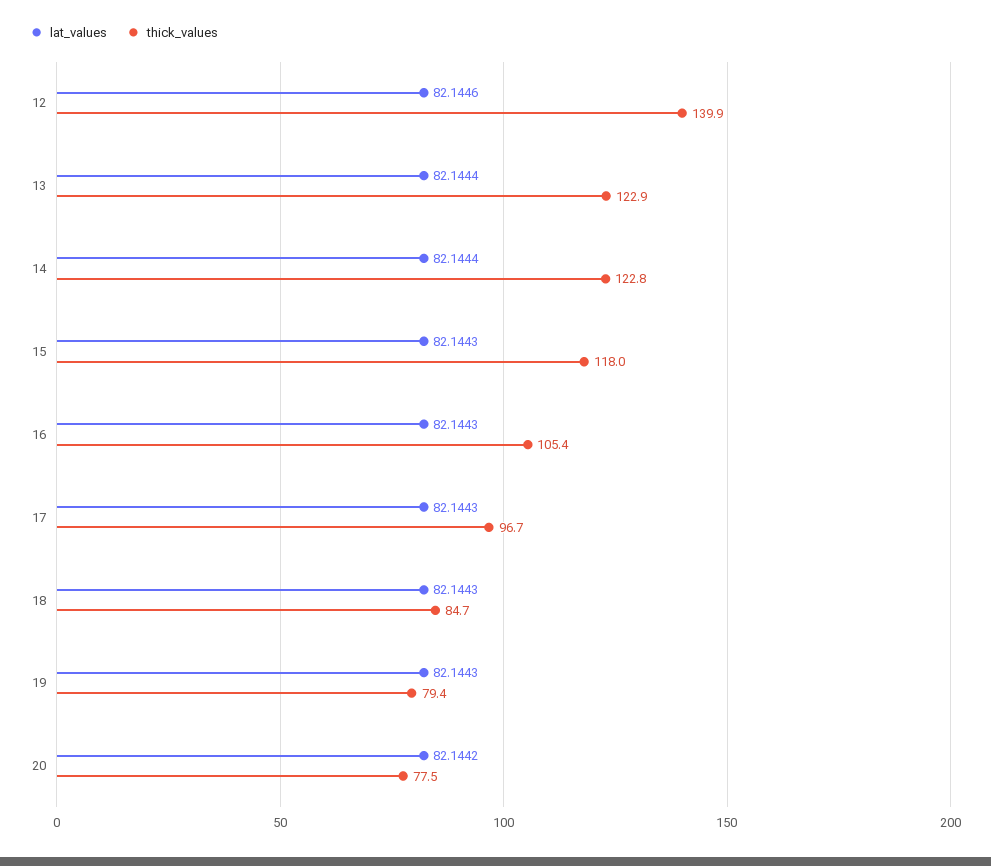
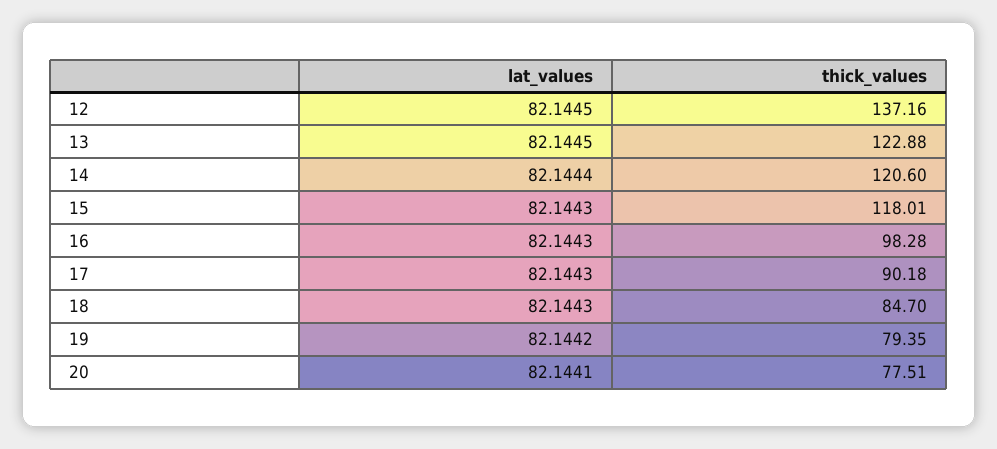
  {
    "lat_values": {
-     "12": 82.1446,
+     "12": 82.1445,
-     "13": 82.1444,
+     "13": 82.1445,
      "14": 82.1444,
      "15": 82.1443,
      "16": 82.1443,
      "17": 82.1443,
      "18": 82.1443,
-     "19": 82.1443,
+     "19": 82.1442,
-     "20": 82.1442
+     "20": 82.1441
    },
    "thick_values": {
-     "12": 139.9,
+     "12": 137.16,
      "13": 122.88,
-     "14": 122.8,
+     "14": 120.6,
      "15": 118.01,
-     "16": 105.4,
+     "16": 98.28,
-     "17": 96.7,
+     "17": 90.18,
      "18": 84.7,
      "19": 79.35,
      "20": 77.51
    }
  }

